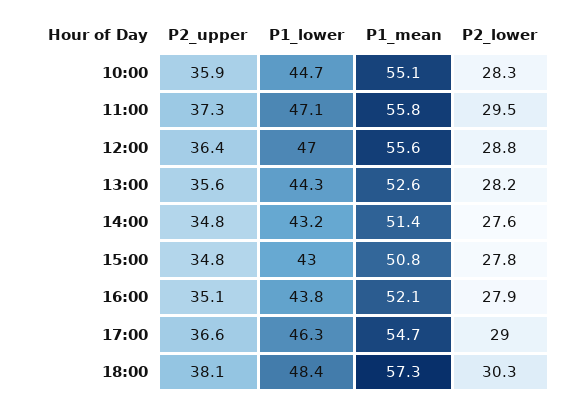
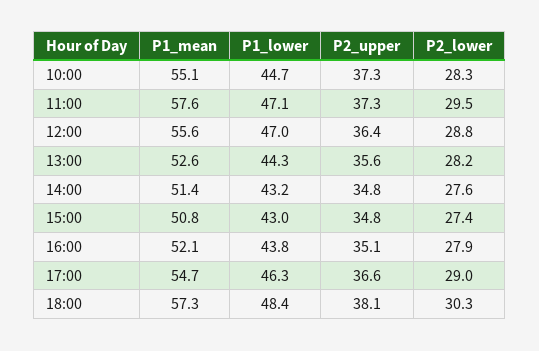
  {
    "P2_upper": {
-     "10:00": 35.9,
+     "10:00": 37.3,
      "11:00": 37.3,
      "12:00": 36.4,
      "13:00": 35.6,
      "14:00": 34.8,
      "15:00": 34.8,
      "16:00": 35.1,
      "17:00": 36.6,
      "18:00": 38.1
    },
    "P1_lower": {
      "10:00": 44.7,
      "11:00": 47.1,
      "12:00": 47,
      "13:00": 44.3,
      "14:00": 43.2,
      "15:00": 43,
      "16:00": 43.8,
      "17:00": 46.3,
      "18:00": 48.4
    },
    "P1_mean": {
      "10:00": 55.1,
-     "11:00": 55.8,
+     "11:00": 57.6,
      "12:00": 55.6,
      "13:00": 52.6,
      "14:00": 51.4,
      "15:00": 50.8,
      "16:00": 52.1,
      "17:00": 54.7,
      "18:00": 57.3
    },
    "P2_lower": {
      "10:00": 28.3,
      "11:00": 29.5,
      "12:00": 28.8,
      "13:00": 28.2,
      "14:00": 27.6,
-     "15:00": 27.8,
+     "15:00": 27.4,
      "16:00": 27.9,
      "17:00": 29,
      "18:00": 30.3
    }
  }

